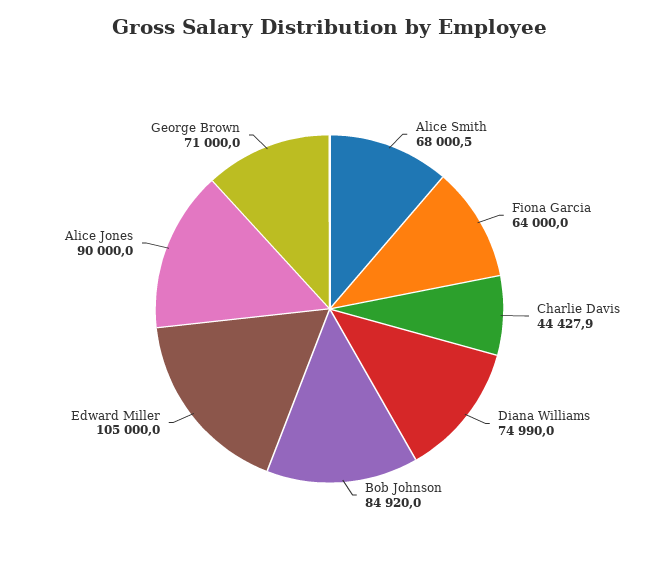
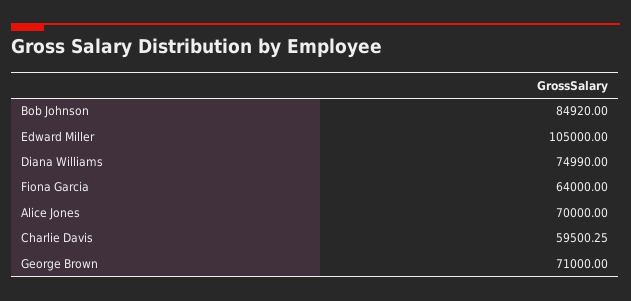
  {
-   "Alice Smith": 68000.5,
    "Fiona Garcia": 64000,
-   "Charlie Davis": 44427.9,
+   "Charlie Davis": 59500.25,
    "Diana Williams": 74990,
    "Bob Johnson": 84920,
    "Edward Miller": 105000,
-   "Alice Jones": 90000,
+   "Alice Jones": 70000,
    "George Brown": 71000
  }

